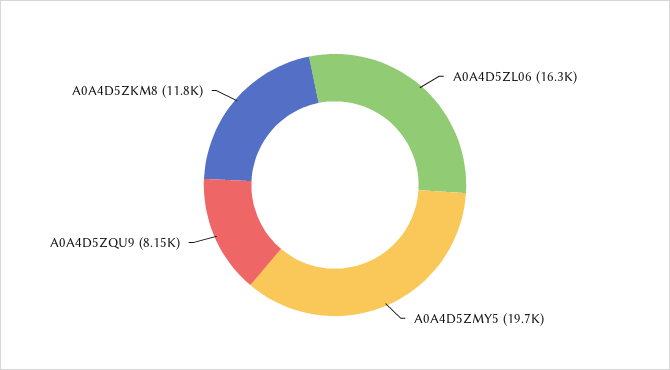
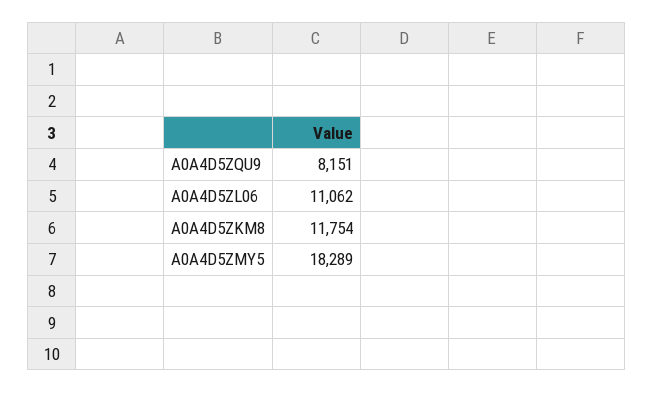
  {
-   "A0A4D5ZL06": 16300,
+   "A0A4D5ZL06": 11062,
-   "A0A4D5ZMY5": 19700,
+   "A0A4D5ZMY5": 18289,
    "A0A4D5ZQU9": 8151,
    "A0A4D5ZKM8": 11754
  }

